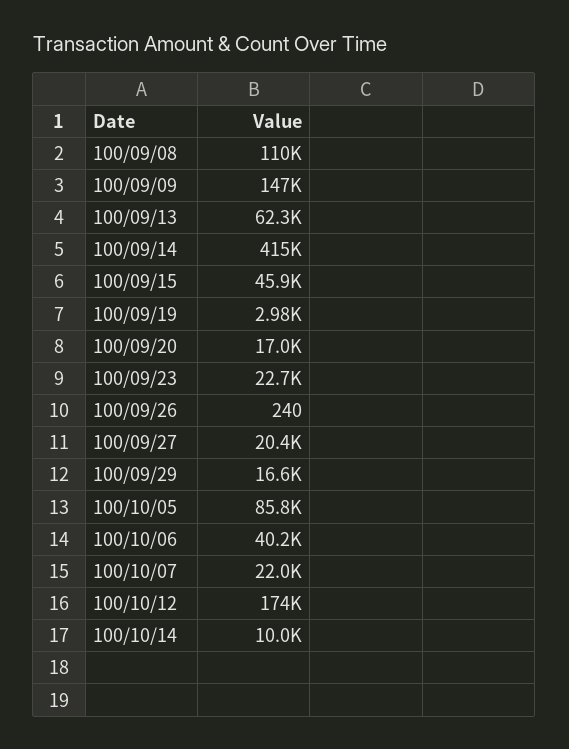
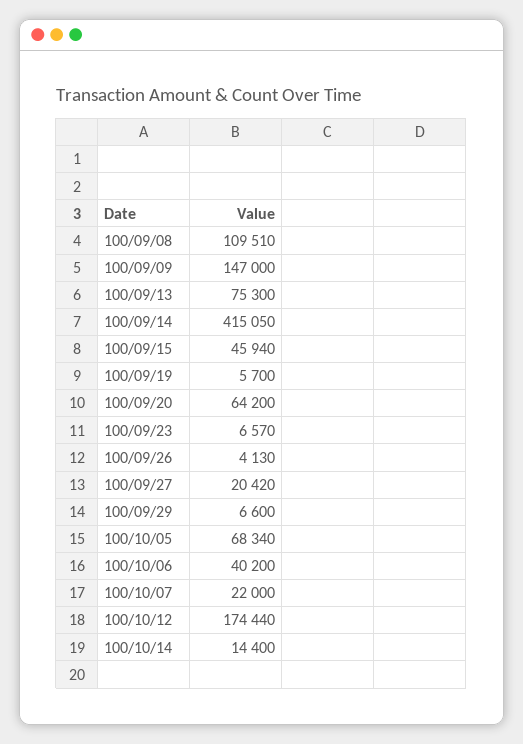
  {
    "100/09/08": 109510,
    "100/09/09": 147000,
-   "100/09/13": 62300,
+   "100/09/13": 75300,
    "100/09/14": 415050,
    "100/09/15": 45940,
-   "100/09/19": 2980,
+   "100/09/19": 5700,
-   "100/09/20": 17000,
+   "100/09/20": 64200,
-   "100/09/23": 22700,
+   "100/09/23": 6570,
-   "100/09/26": 240,
+   "100/09/26": 4130,
    "100/09/27": 20420,
-   "100/09/29": 16600,
+   "100/09/29": 6600,
-   "100/10/05": 85800,
+   "100/10/05": 68340,
    "100/10/06": 40200,
    "100/10/07": 22000,
    "100/10/12": 174440,
-   "100/10/14": 10000
+   "100/10/14": 14400
  }

